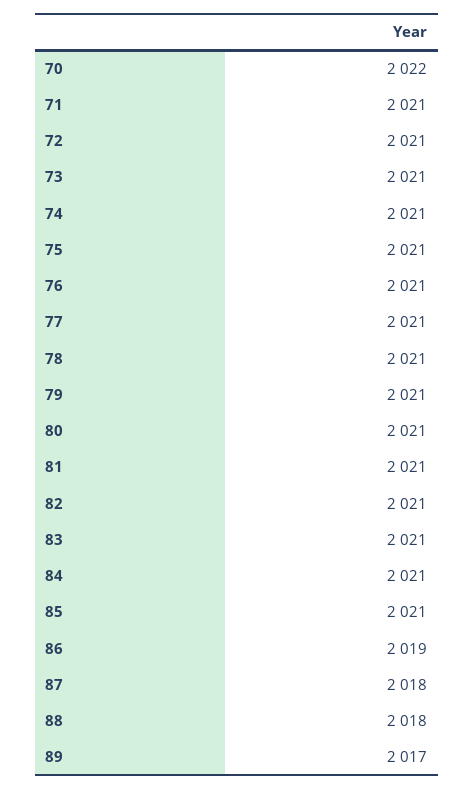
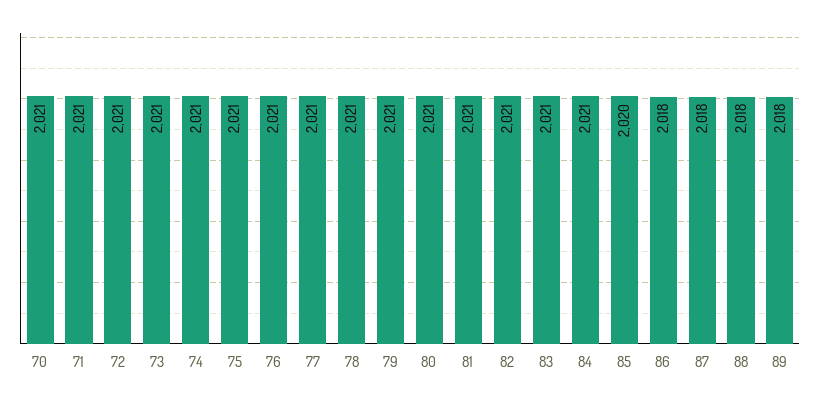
  {
-   "70": 2022,
+   "70": 2021,
    "71": 2021,
    "72": 2021,
    "73": 2021,
    "74": 2021,
    "75": 2021,
    "76": 2021,
    "77": 2021,
    "78": 2021,
    "79": 2021,
    "80": 2021,
    "81": 2021,
    "82": 2021,
    "83": 2021,
    "84": 2021,
-   "85": 2021,
+   "85": 2020,
-   "86": 2019,
+   "86": 2018,
    "87": 2018,
    "88": 2018,
-   "89": 2017
+   "89": 2018
  }

